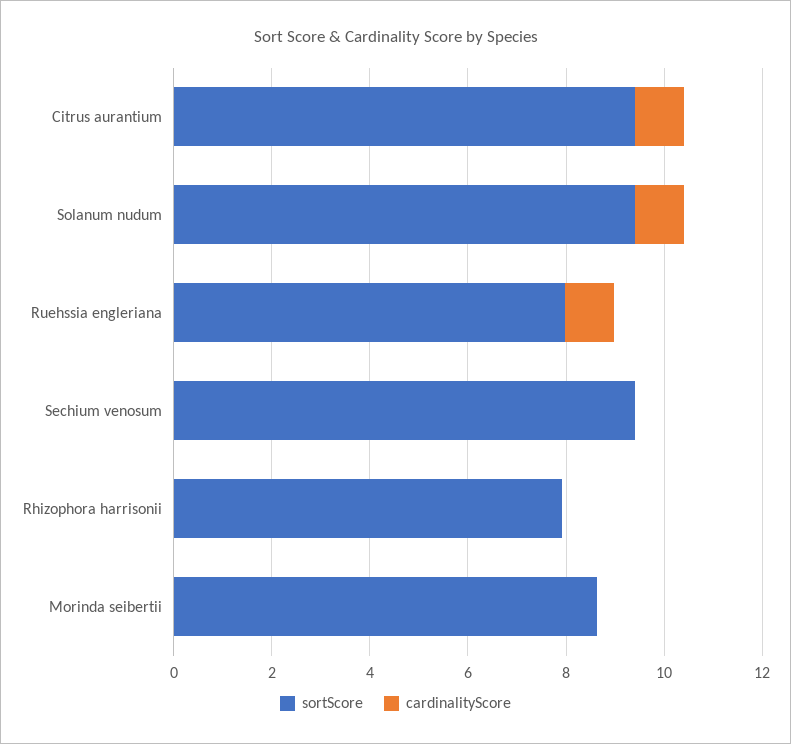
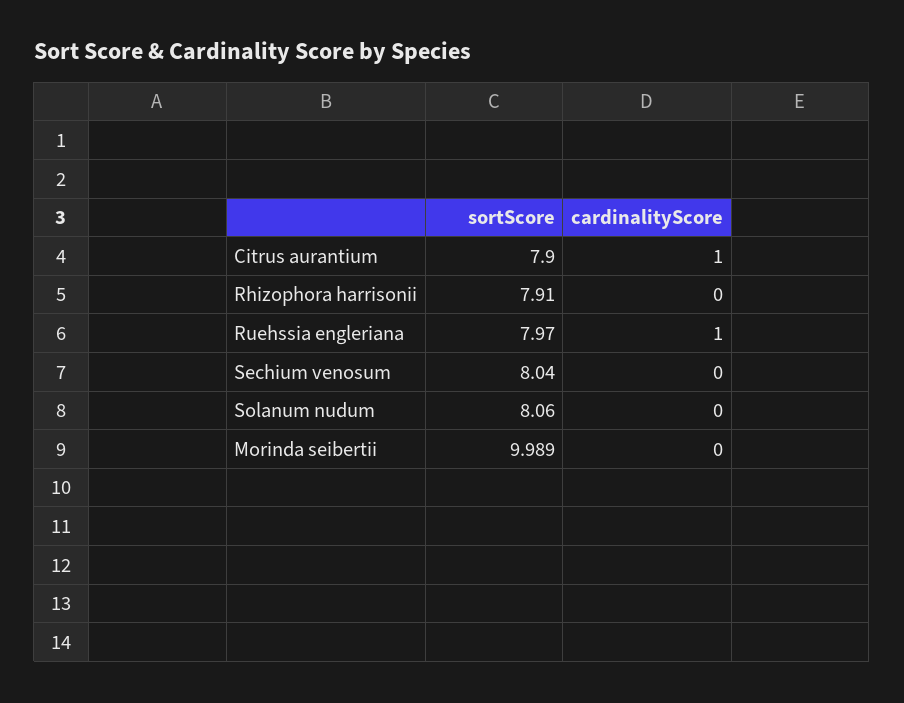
  {
    "sortScore": {
-     "Citrus aurantium": 9.5,
+     "Citrus aurantium": 7.9,
-     "Solanum nudum": 9.5,
+     "Solanum nudum": 8.06,
      "Ruehssia engleriana": 7.97,
-     "Sechium venosum": 9.5,
+     "Sechium venosum": 8.04,
      "Rhizophora harrisonii": 7.91,
-     "Morinda seibertii": 8.5
+     "Morinda seibertii": 9.989
    },
    "cardinalityScore": {
      "Citrus aurantium": 1,
-     "Solanum nudum": 1,
+     "Solanum nudum": 0,
      "Ruehssia engleriana": 1,
      "Sechium venosum": 0,
      "Rhizophora harrisonii": 0,
      "Morinda seibertii": 0
    }
  }

